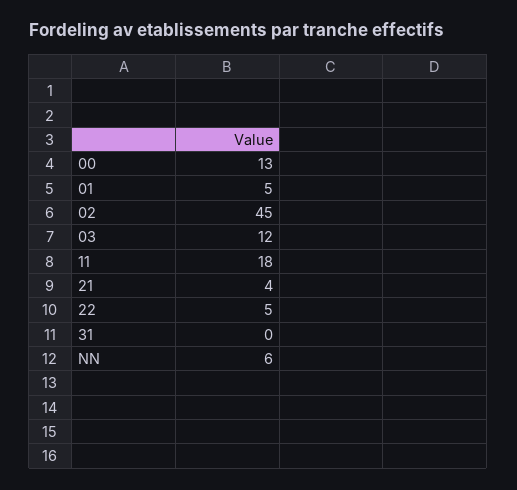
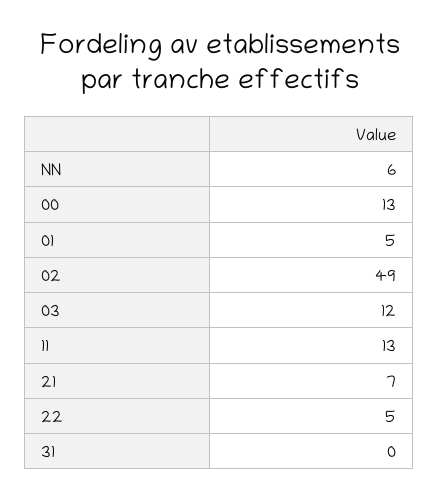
  {
    "00": 13,
    "01": 5,
-   "02": 45,
+   "02": 49,
    "03": 12,
-   "11": 18,
+   "11": 13,
-   "21": 4,
+   "21": 7,
    "22": 5,
    "31": 0,
    "NN": 6
  }

